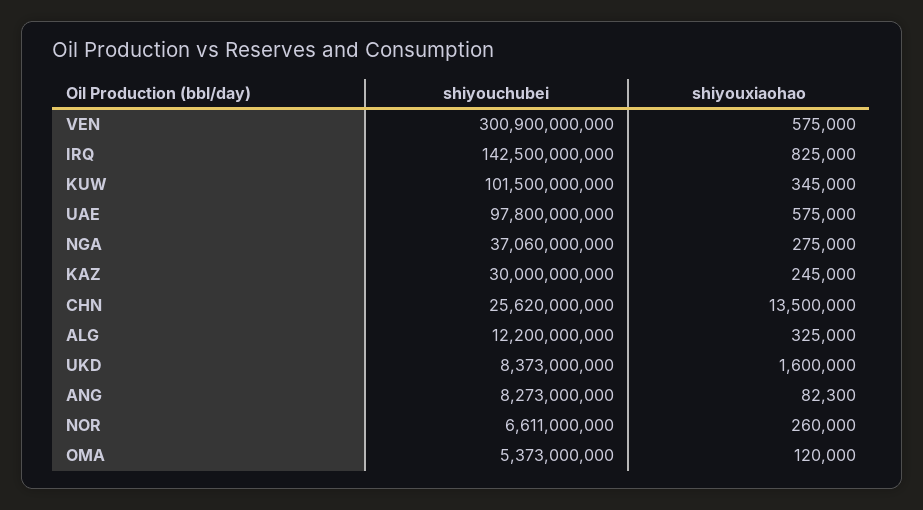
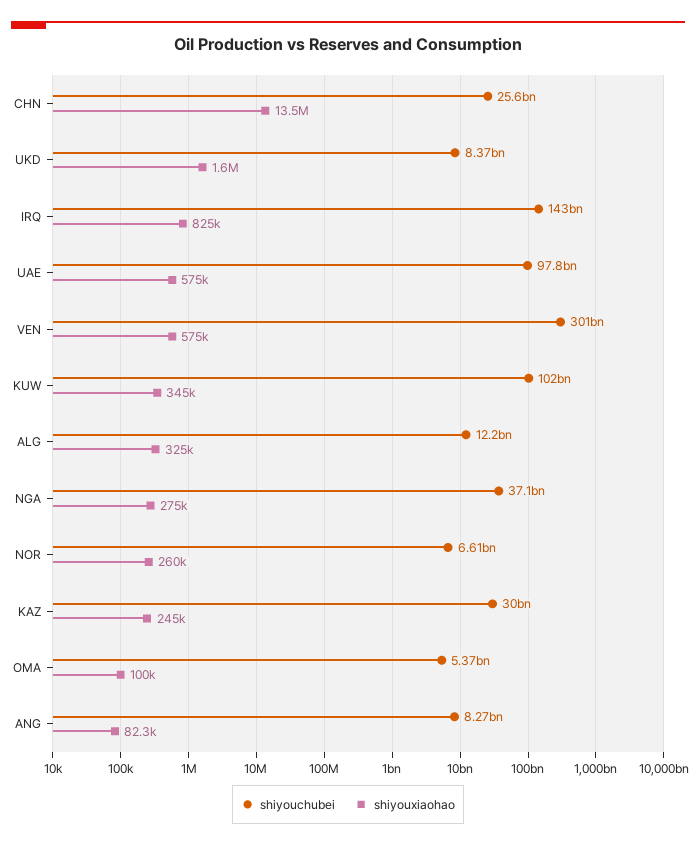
  {
    "shiyouchubei": {
      "VEN": 300900000000,
      "IRQ": 142500000000,
      "KUW": 101500000000,
      "UAE": 97800000000,
      "NGA": 37060000000,
      "KAZ": 30000000000,
      "CHN": 25620000000,
      "ALG": 12200000000,
      "UKD": 8373000000,
      "ANG": 8273000000,
      "NOR": 6611000000,
      "OMA": 5373000000
    },
    "shiyouxiaohao": {
      "VEN": 575000,
      "IRQ": 825000,
      "KUW": 345000,
      "UAE": 575000,
      "NGA": 275000,
      "KAZ": 245000,
      "CHN": 13500000,
      "ALG": 325000,
      "UKD": 1600000,
      "ANG": 82300,
      "NOR": 260000,
-     "OMA": 120000
+     "OMA": 100000
    }
  }

